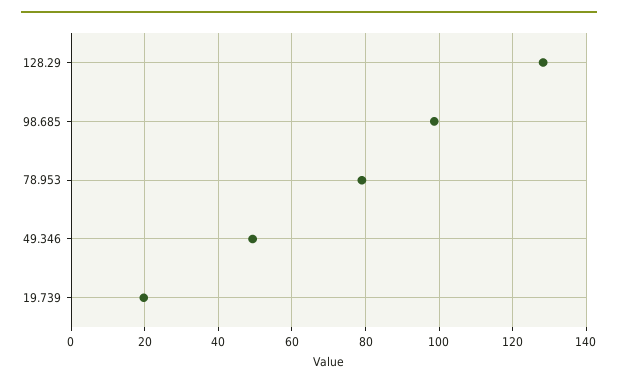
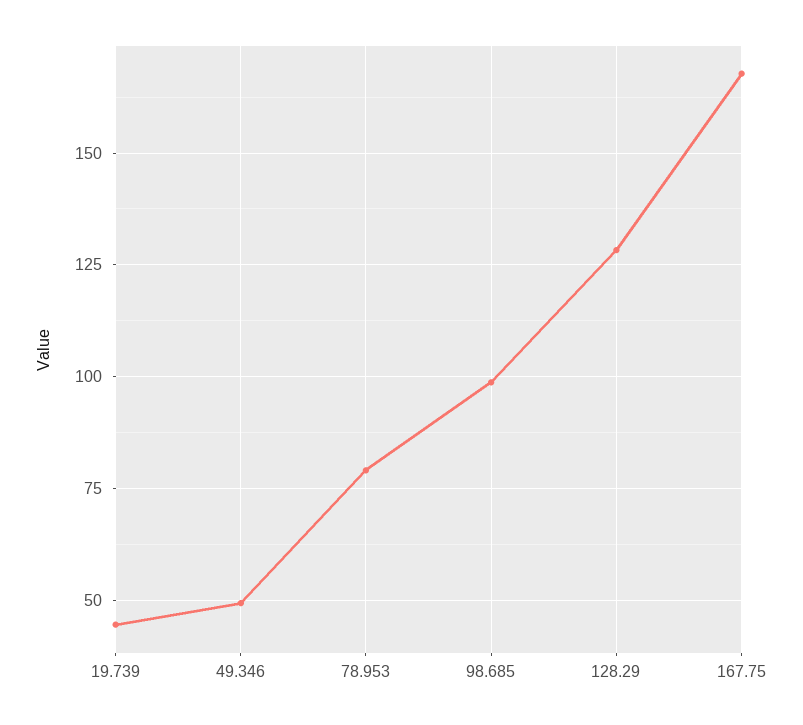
  {
    "128.29": 128,
    "98.685": 98,
    "78.953": 80,
    "49.346": 50,
-   "19.739": 20
+   "19.739": 45,
+   "167.75": 167.5
  }

